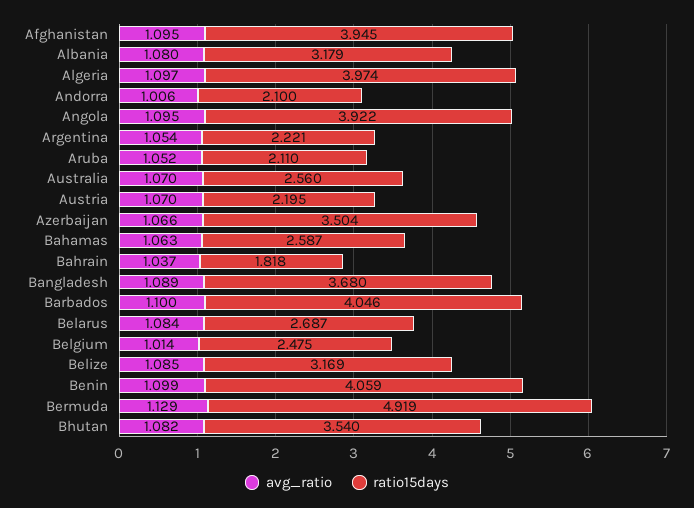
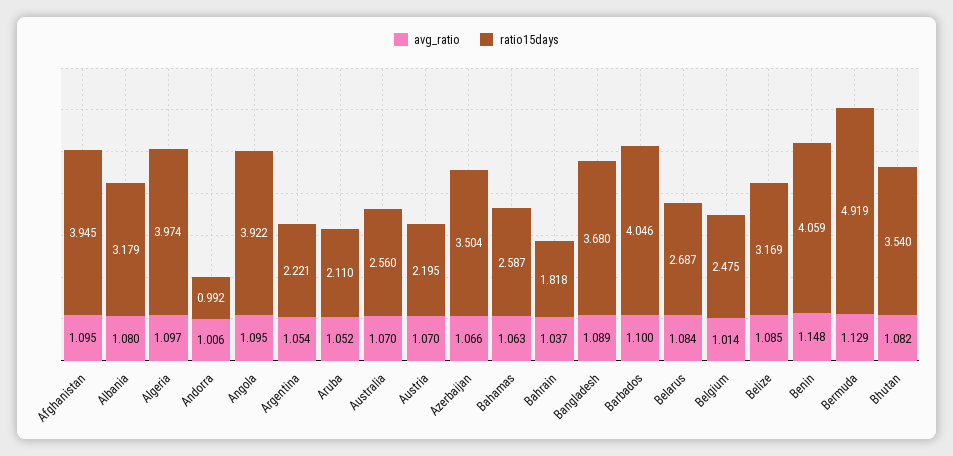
  {
    "avg_ratio": {
      "Afghanistan": 1.095,
      "Albania": 1.08,
      "Algeria": 1.097,
      "Andorra": 1.006,
      "Angola": 1.095,
      "Argentina": 1.054,
      "Aruba": 1.052,
      "Australia": 1.07,
      "Austria": 1.07,
      "Azerbaijan": 1.066,
      "Bahamas": 1.063,
      "Bahrain": 1.037,
      "Bangladesh": 1.089,
      "Barbados": 1.1,
      "Belarus": 1.084,
      "Belgium": 1.014,
      "Belize": 1.085,
-     "Benin": 1.099,
+     "Benin": 1.148,
      "Bermuda": 1.129,
      "Bhutan": 1.082
    },
    "ratio15days": {
      "Afghanistan": 3.945,
      "Albania": 3.179,
      "Algeria": 3.974,
-     "Andorra": 2.1,
+     "Andorra": 0.992,
      "Angola": 3.922,
      "Argentina": 2.221,
      "Aruba": 2.11,
      "Australia": 2.56,
      "Austria": 2.195,
      "Azerbaijan": 3.504,
      "Bahamas": 2.587,
      "Bahrain": 1.818,
      "Bangladesh": 3.68,
      "Barbados": 4.046,
      "Belarus": 2.687,
      "Belgium": 2.475,
      "Belize": 3.169,
      "Benin": 4.059,
      "Bermuda": 4.919,
      "Bhutan": 3.54
    }
  }

